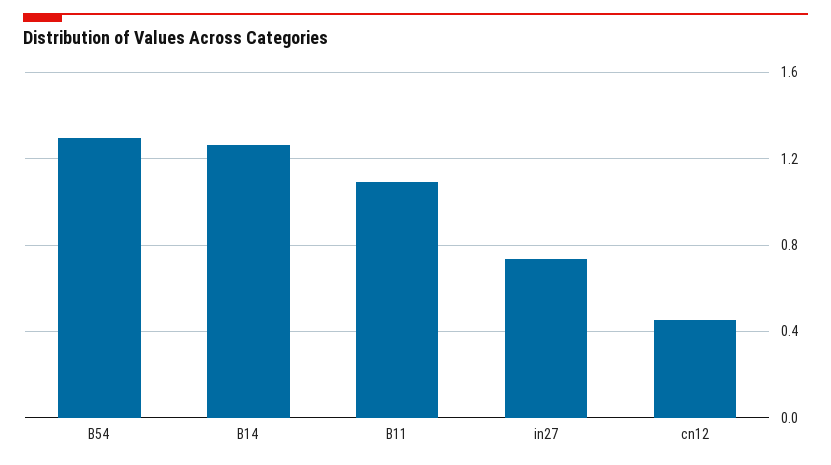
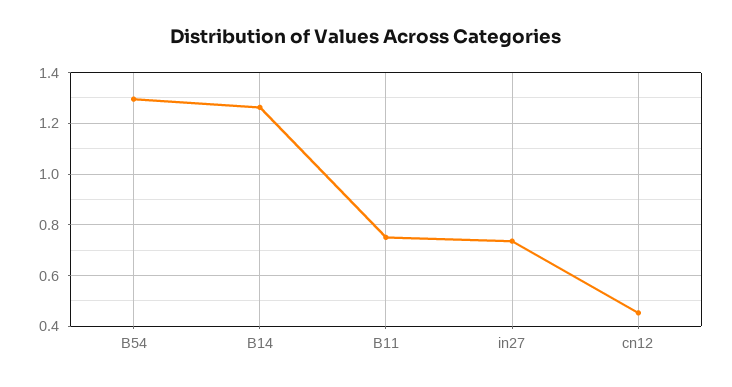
  {
    "B54": 1.3,
    "B14": 1.275,
-   "B11": 1.1,
+   "B11": 0.75,
    "in27": 0.725,
    "cn12": 0.45
  }

